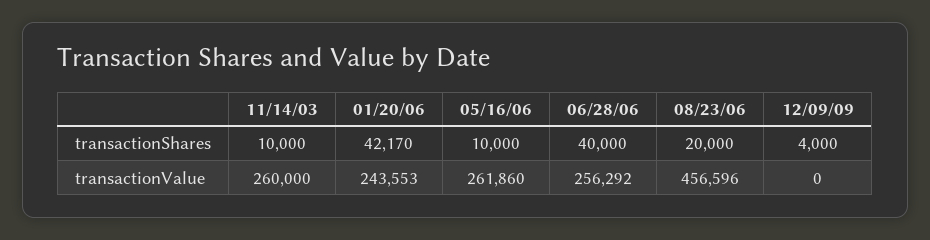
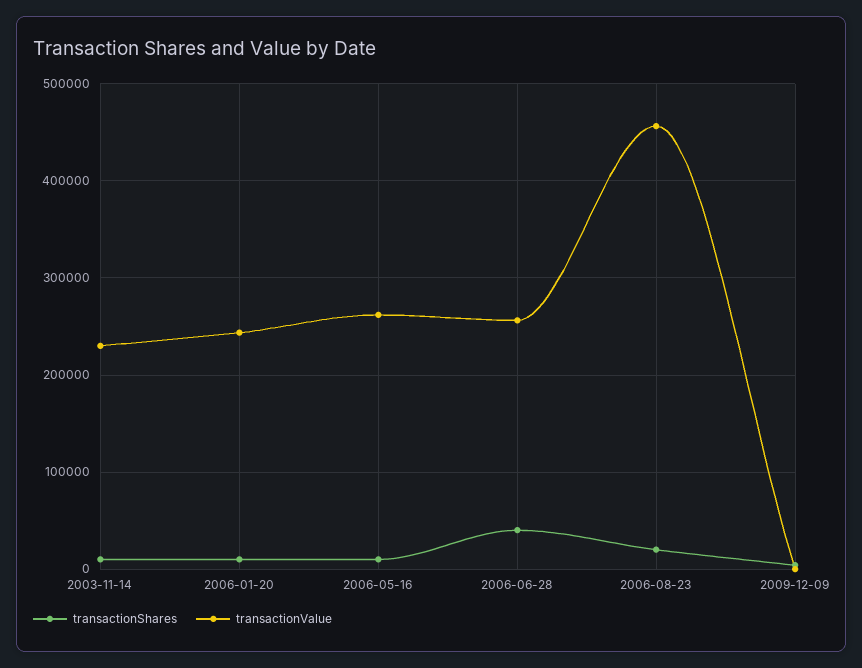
  {
    "transactionShares": {
      "11/14/03": 10000,
-     "01/20/06": 42170,
+     "01/20/06": 10000,
      "05/16/06": 10000,
      "06/28/06": 40000,
      "08/23/06": 20000,
      "12/09/09": 4000
    },
    "transactionValue": {
-     "11/14/03": 260000,
+     "11/14/03": 230000,
      "01/20/06": 243553,
      "05/16/06": 261860,
      "06/28/06": 256292,
      "08/23/06": 456596,
      "12/09/09": 0
    }
  }

